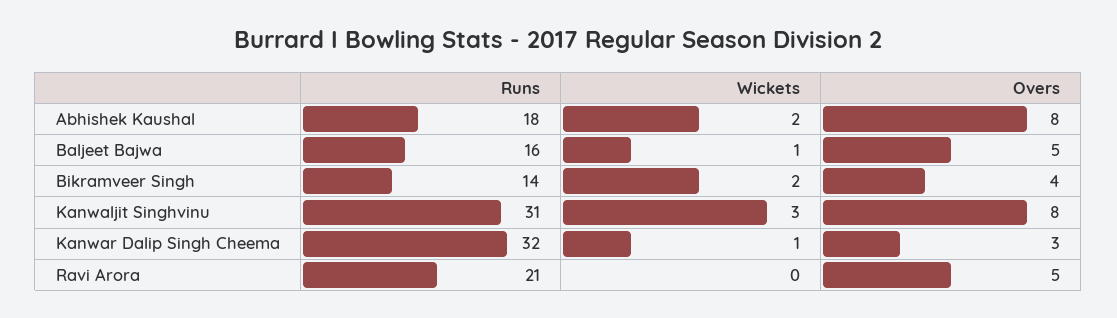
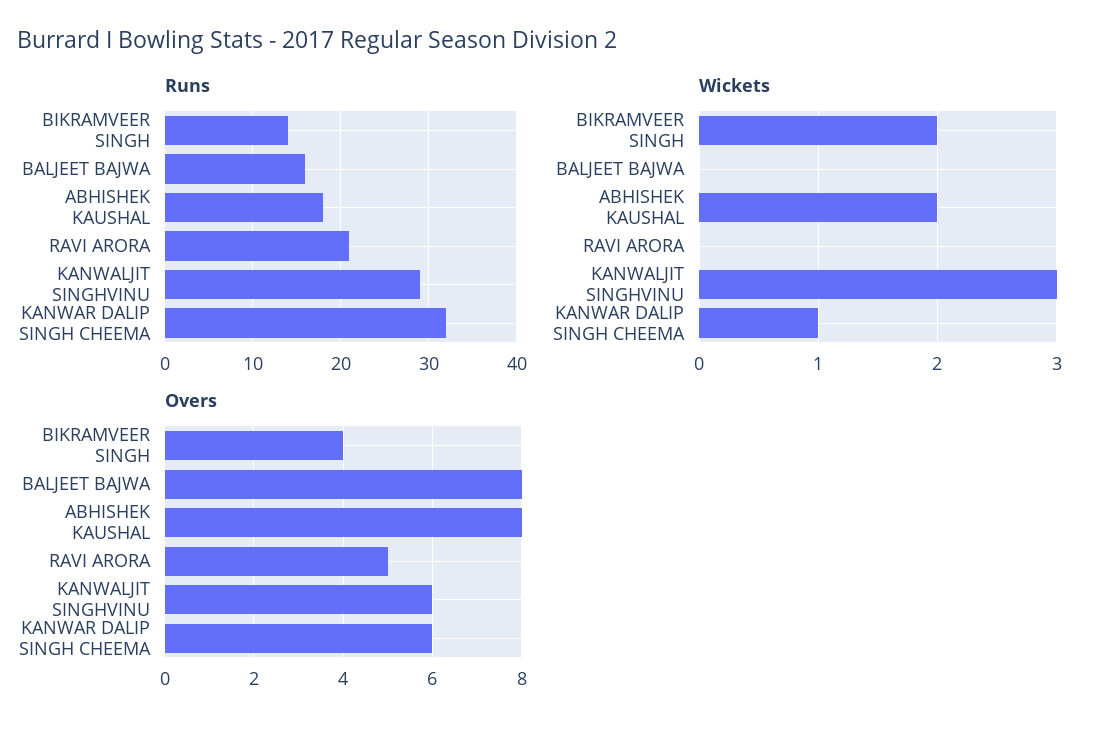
  {
    "Runs": {
      "Abhishek Kaushal": 18,
      "Baljeet Bajwa": 16,
      "Bikramveer Singh": 14,
-     "Kanwaljit Singhvinu": 31,
+     "Kanwaljit Singhvinu": 29,
      "Kanwar Dalip Singh Cheema": 32,
      "Ravi Arora": 21
    },
    "Wickets": {
      "Abhishek Kaushal": 2,
-     "Baljeet Bajwa": 1,
+     "Baljeet Bajwa": 0,
      "Bikramveer Singh": 2,
      "Kanwaljit Singhvinu": 3,
      "Kanwar Dalip Singh Cheema": 1,
      "Ravi Arora": 0
    },
    "Overs": {
      "Abhishek Kaushal": 8,
-     "Baljeet Bajwa": 5,
+     "Baljeet Bajwa": 8,
      "Bikramveer Singh": 4,
-     "Kanwaljit Singhvinu": 8,
+     "Kanwaljit Singhvinu": 6,
-     "Kanwar Dalip Singh Cheema": 3,
+     "Kanwar Dalip Singh Cheema": 6,
      "Ravi Arora": 5
    }
  }

